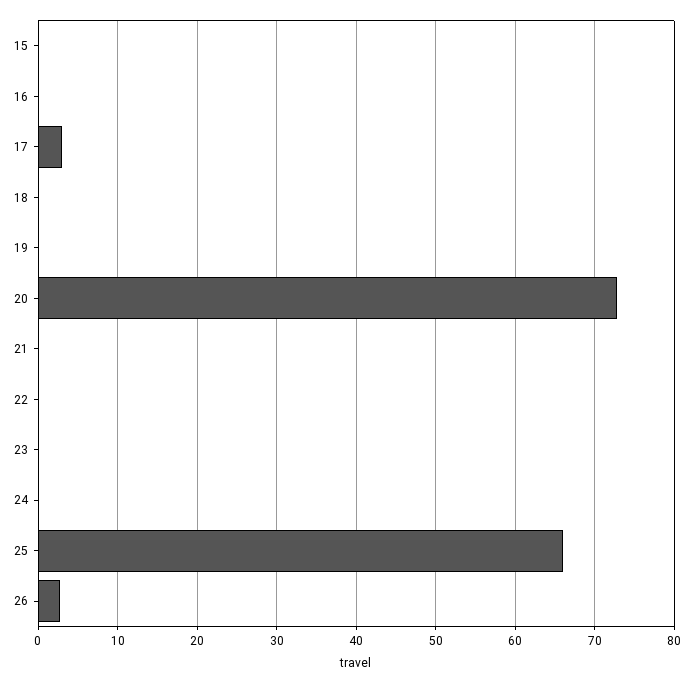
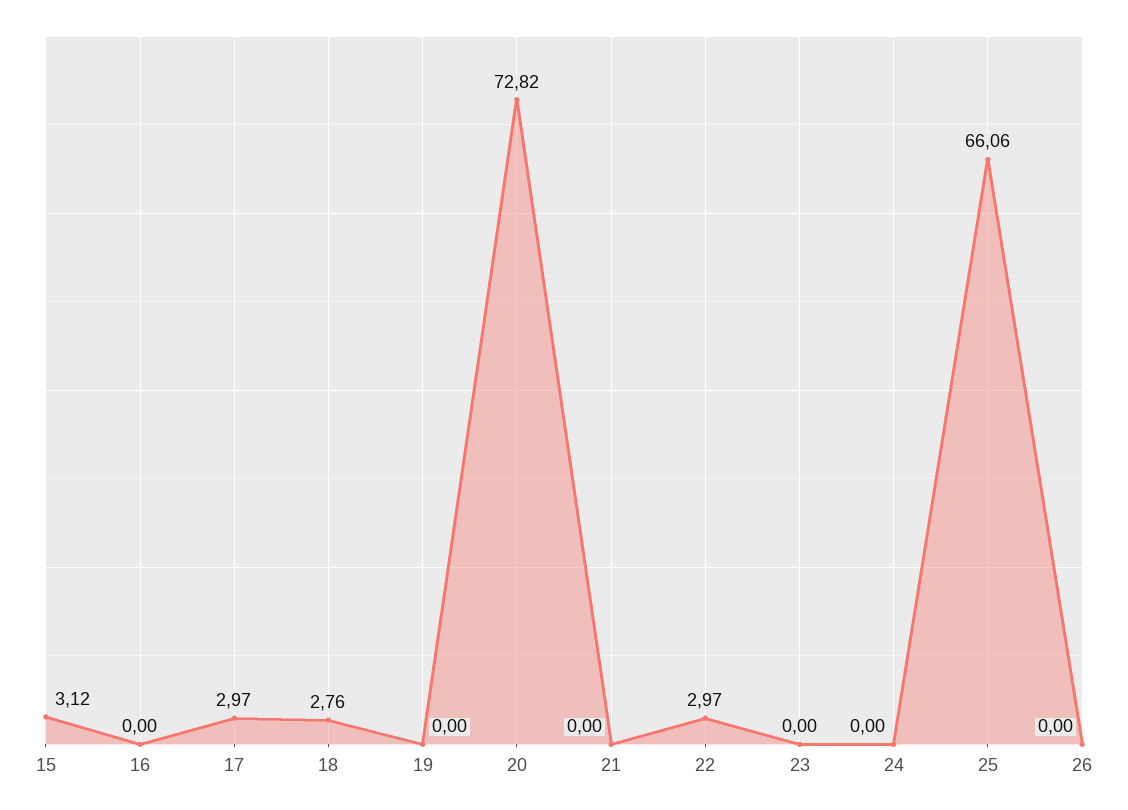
  {
-   "15": 0,
+   "15": 3.12,
    "16": 0,
    "17": 2.97,
-   "18": 0,
+   "18": 2.76,
    "19": 0,
    "20": 72.82,
    "21": 0,
-   "22": 0,
+   "22": 2.97,
    "23": 0,
    "24": 0,
    "25": 66.06,
-   "26": 3
+   "26": 0
  }

